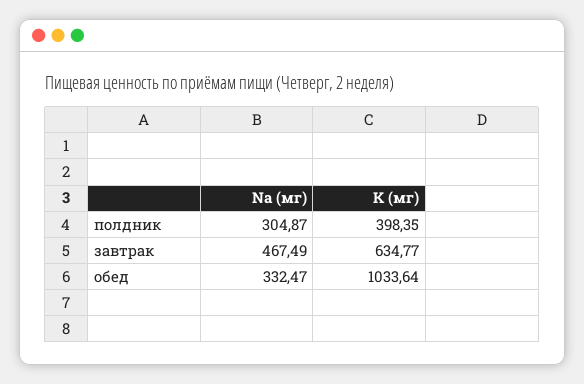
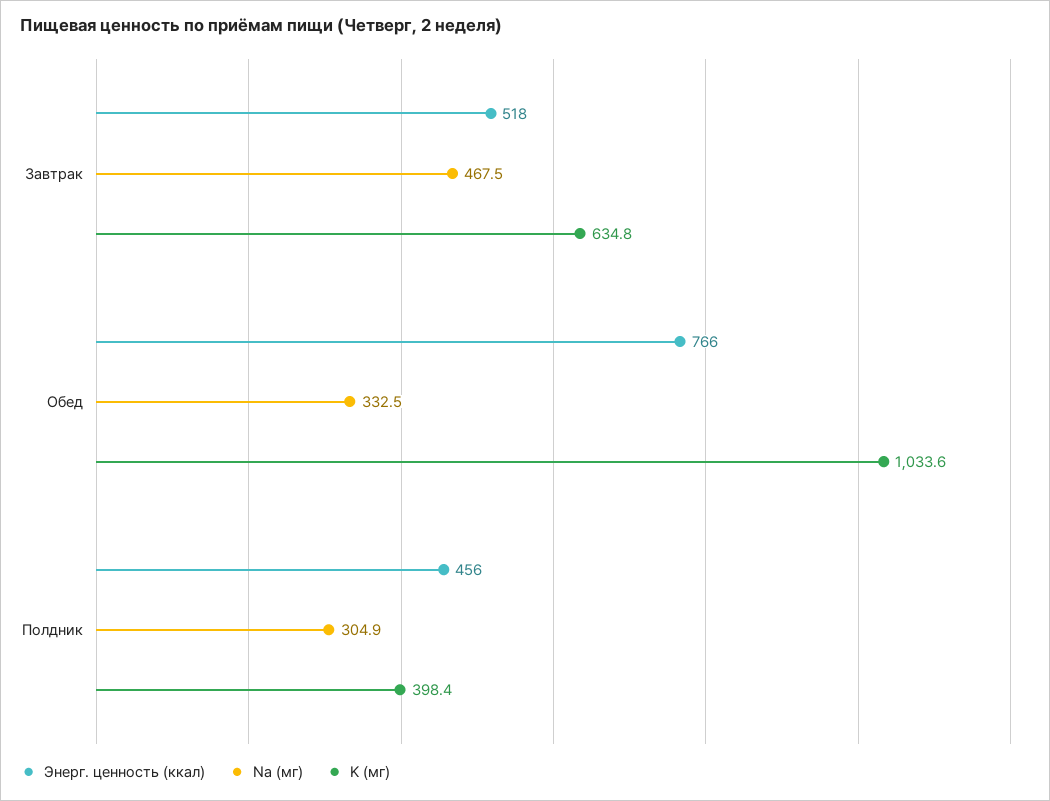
  {
    "Na (мг)": {
      "полдник": 304.87,
      "завтрак": 467.49,
      "обед": 332.47
    },
    "K (мг)": {
      "полдник": 398.35,
      "завтрак": 634.77,
      "обед": 1033.64
-   }
+   },
+   "Энерг. ценность (ккал)": {
+     "завтрак": 518,
+     "обед": 766,
+     "полдник": 456
+   }
  }

